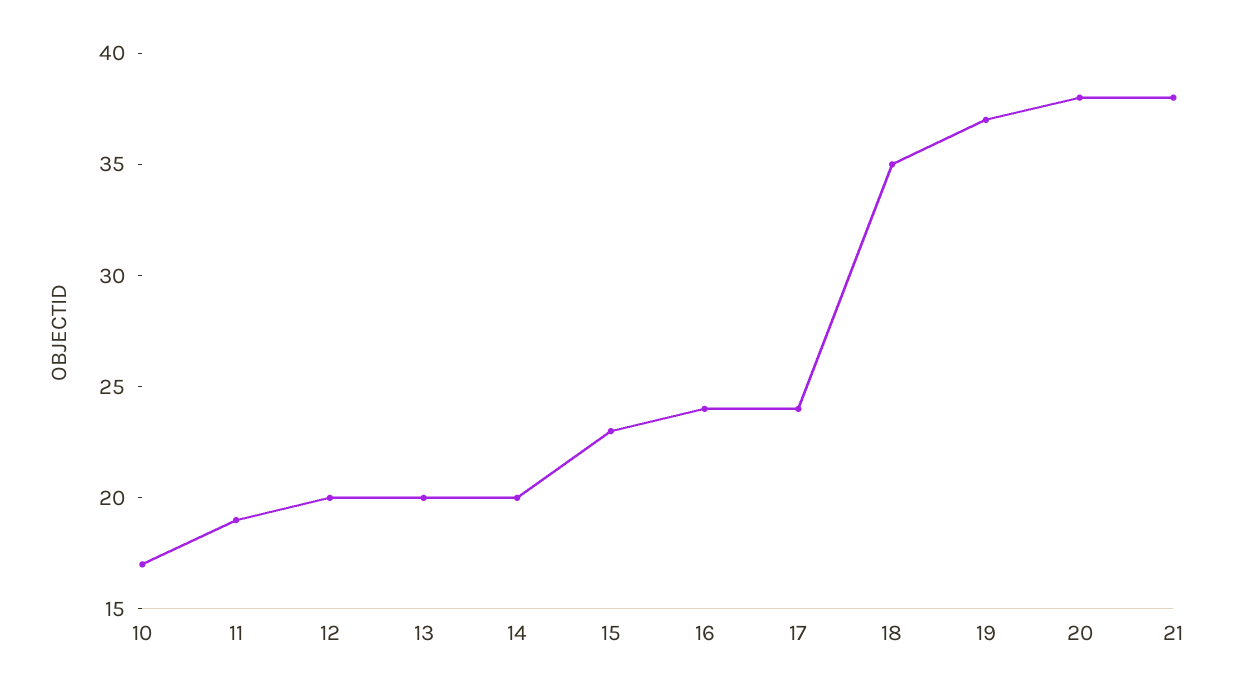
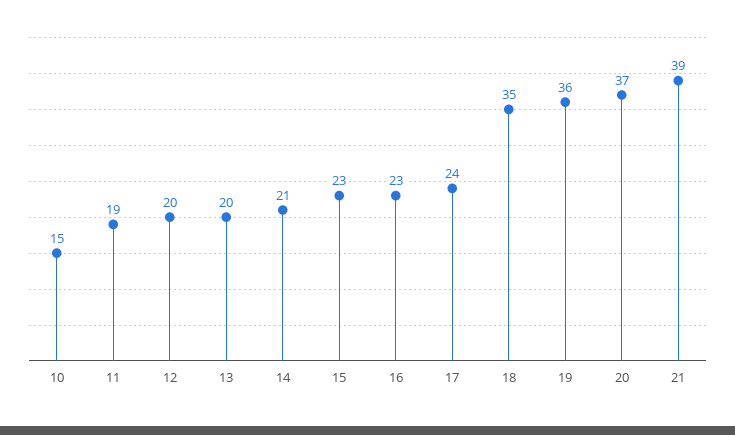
  {
-   "10": 17,
+   "10": 15,
    "11": 19,
    "12": 20,
    "13": 20,
-   "14": 20,
+   "14": 21,
    "15": 23,
-   "16": 24,
+   "16": 23,
    "17": 24,
    "18": 35,
-   "19": 37,
+   "19": 36,
-   "20": 38,
+   "20": 37,
-   "21": 38
+   "21": 39
  }

